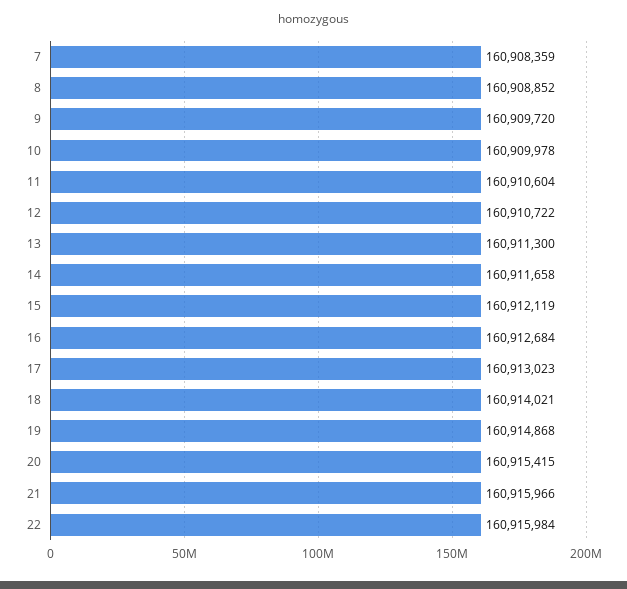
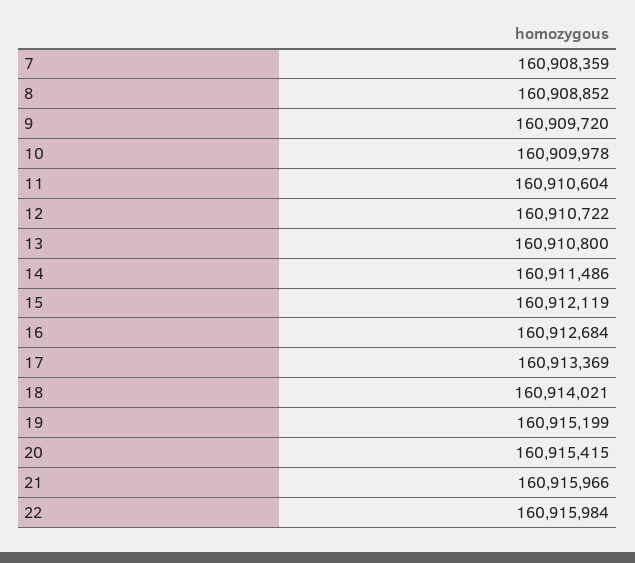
  {
    "7": 160908359,
    "8": 160908852,
    "9": 160909720,
    "10": 160909978,
    "11": 160910604,
    "12": 160910722,
-   "13": 160911300,
+   "13": 160910800,
-   "14": 160911658,
+   "14": 160911486,
    "15": 160912119,
    "16": 160912684,
-   "17": 160913023,
+   "17": 160913369,
    "18": 160914021,
-   "19": 160914868,
+   "19": 160915199,
    "20": 160915415,
    "21": 160915966,
    "22": 160915984
  }

